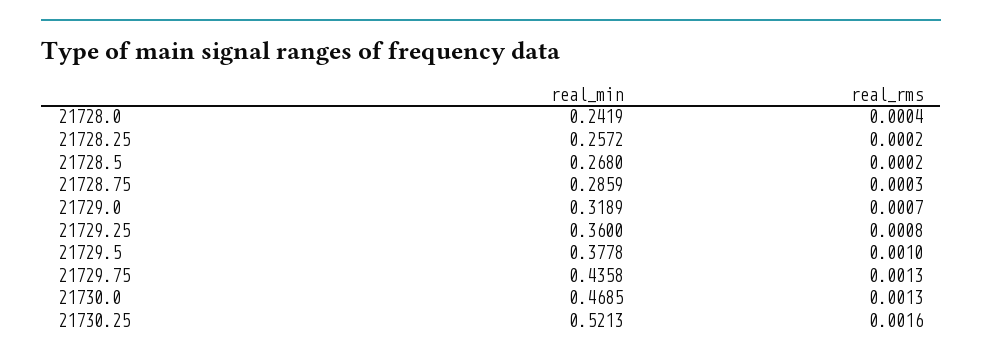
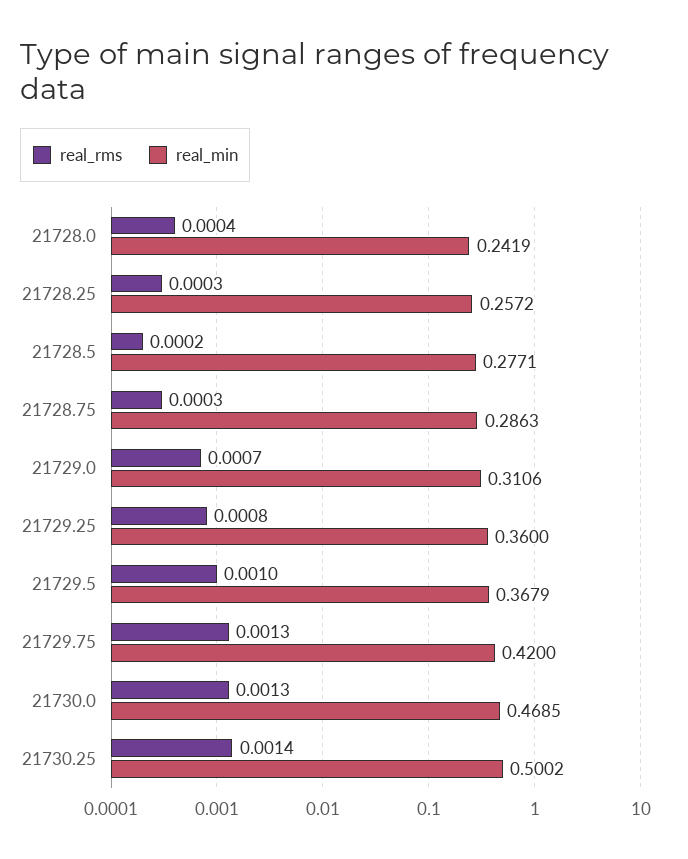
  {
    "real_min": {
      "21728.0": 0.2419,
      "21728.25": 0.2572,
-     "21728.5": 0.268,
+     "21728.5": 0.2771,
-     "21728.75": 0.2859,
+     "21728.75": 0.2863,
-     "21729.0": 0.3189,
+     "21729.0": 0.3106,
      "21729.25": 0.36,
-     "21729.5": 0.3778,
+     "21729.5": 0.3679,
-     "21729.75": 0.4358,
+     "21729.75": 0.42,
      "21730.0": 0.4685,
-     "21730.25": 0.5213
+     "21730.25": 0.5002
    },
    "real_rms": {
      "21728.0": 0.0004,
-     "21728.25": 0.0002,
+     "21728.25": 0.0003,
      "21728.5": 0.0002,
      "21728.75": 0.0003,
      "21729.0": 0.0007,
      "21729.25": 0.0008,
      "21729.5": 0.001,
      "21729.75": 0.0013,
      "21730.0": 0.0013,
-     "21730.25": 0.0016
+     "21730.25": 0.0014
    }
  }

